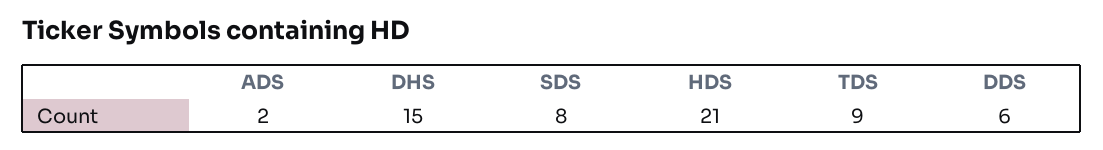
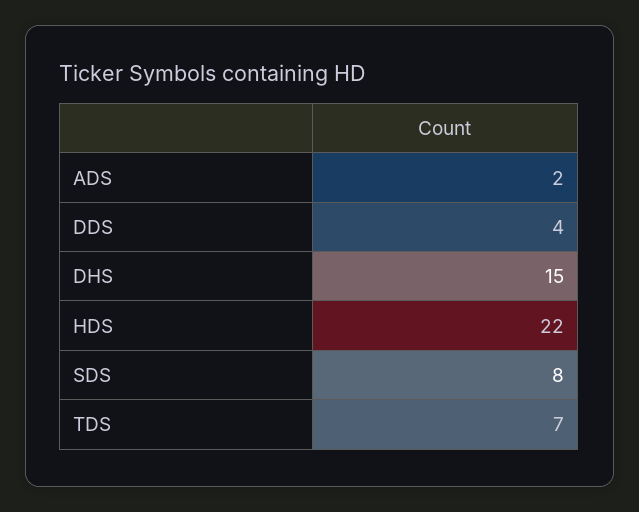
  {
    "ADS": 2,
    "DHS": 15,
    "SDS": 8,
-   "HDS": 21,
+   "HDS": 22,
-   "TDS": 9,
+   "TDS": 7,
-   "DDS": 6
+   "DDS": 4
  }

